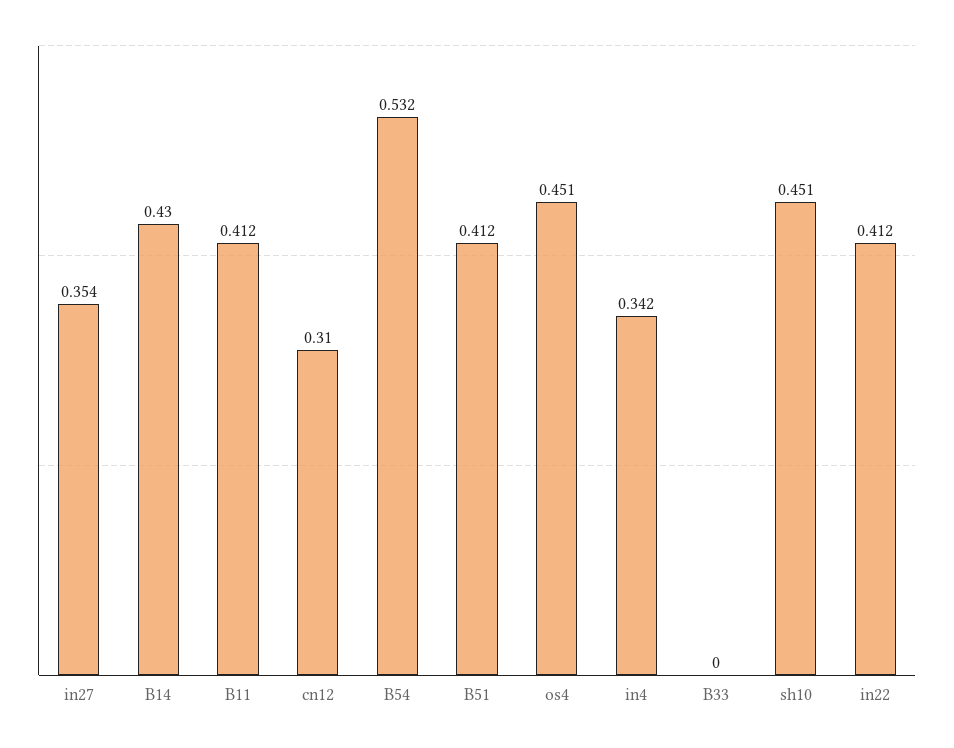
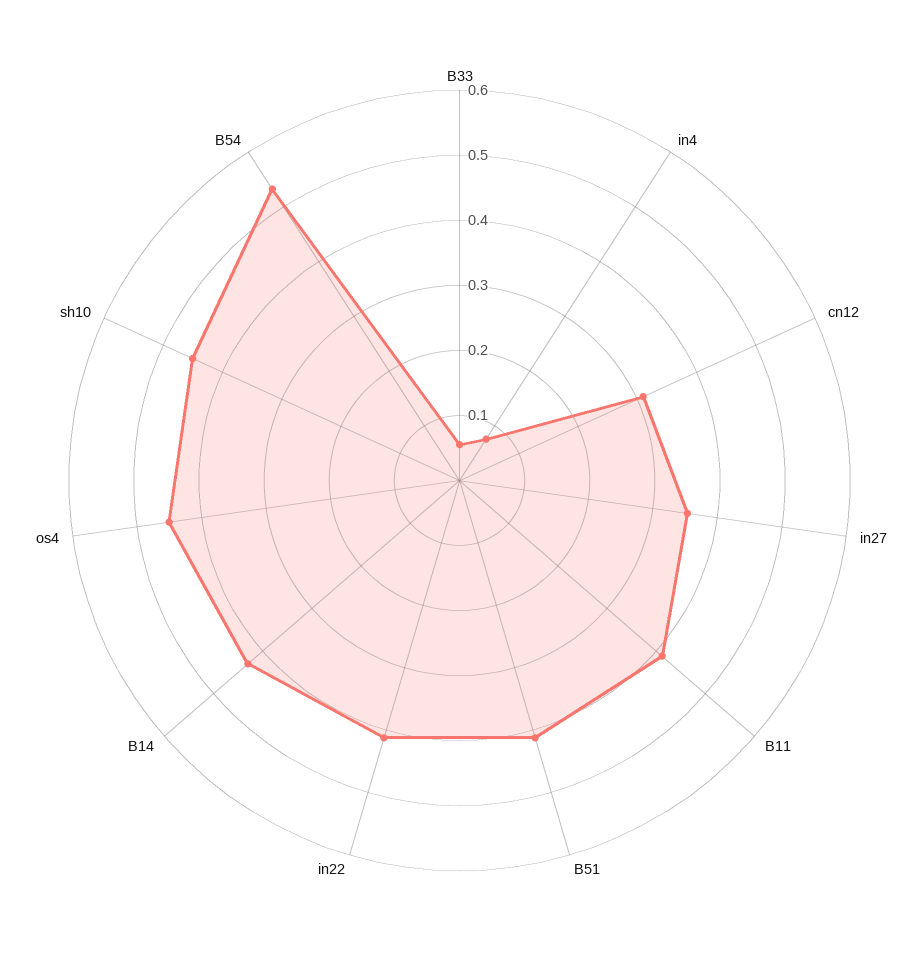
  {
    "in27": 0.354,
    "B14": 0.43,
    "B11": 0.412,
    "cn12": 0.31,
    "B54": 0.532,
    "B51": 0.412,
    "os4": 0.451,
-   "in4": 0.342,
+   "in4": 0.08,
-   "B33": 0,
+   "B33": 0.06,
    "sh10": 0.451,
    "in22": 0.412
  }

